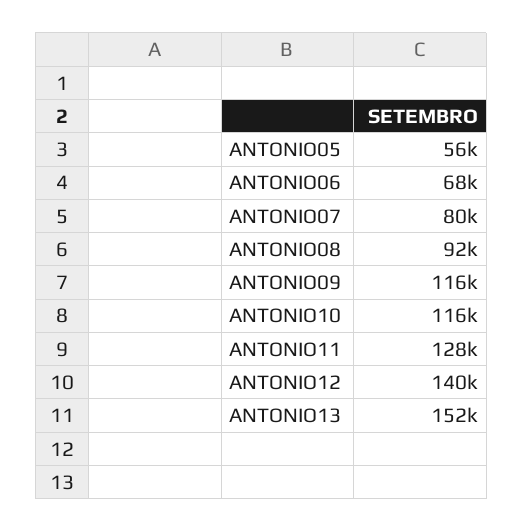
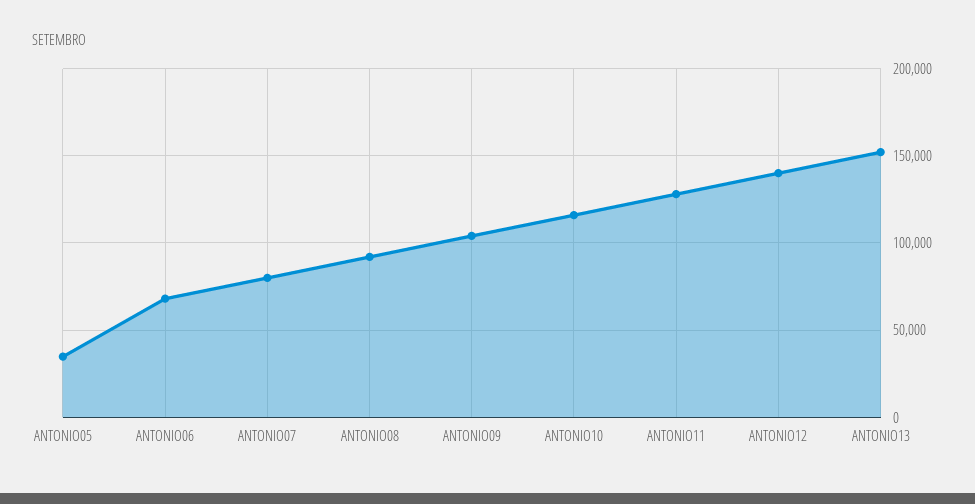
  {
-   "ANTONIO05": 56000,
+   "ANTONIO05": 35000,
    "ANTONIO06": 68000,
    "ANTONIO07": 80000,
    "ANTONIO08": 92000,
-   "ANTONIO09": 116000,
+   "ANTONIO09": 105000,
    "ANTONIO10": 116000,
    "ANTONIO11": 128000,
    "ANTONIO12": 140000,
    "ANTONIO13": 152000
  }

